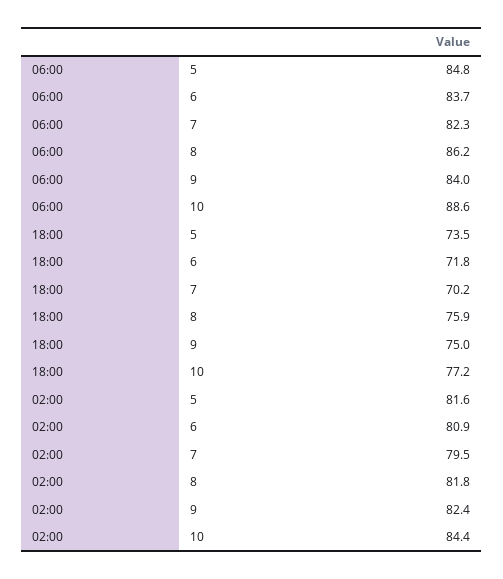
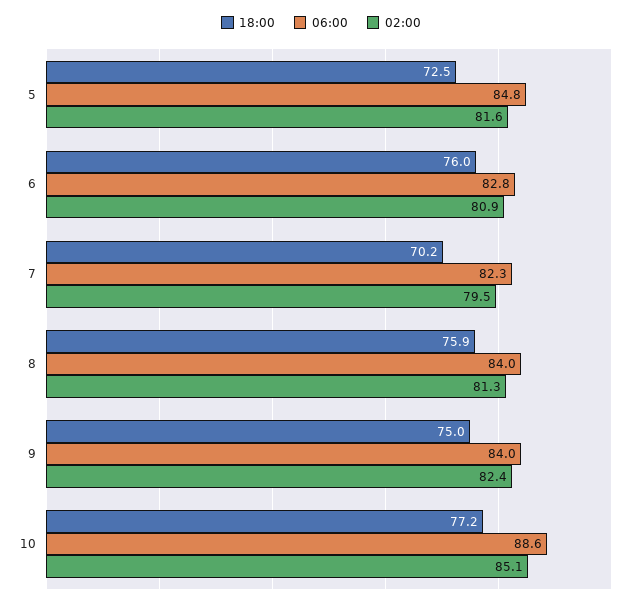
  {
    "06:00": {
      "5": 84.8,
-     "6": 83.7,
+     "6": 82.8,
      "7": 82.3,
-     "8": 86.2,
+     "8": 84,
      "9": 84,
      "10": 88.6
    },
    "18:00": {
-     "5": 73.5,
+     "5": 72.5,
-     "6": 71.8,
+     "6": 76,
      "7": 70.2,
      "8": 75.9,
      "9": 75,
      "10": 77.2
    },
    "02:00": {
      "5": 81.6,
      "6": 80.9,
      "7": 79.5,
-     "8": 81.8,
+     "8": 81.3,
      "9": 82.4,
-     "10": 84.4
+     "10": 85.1
    }
  }

